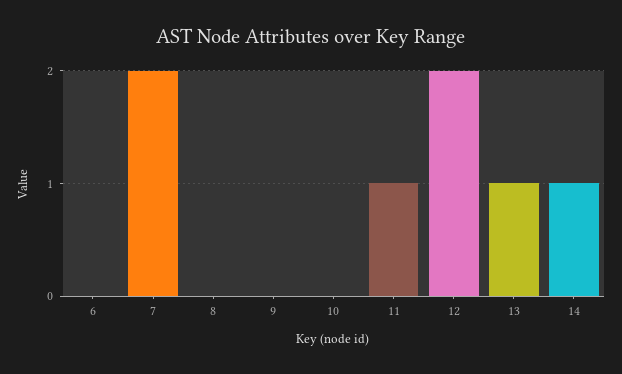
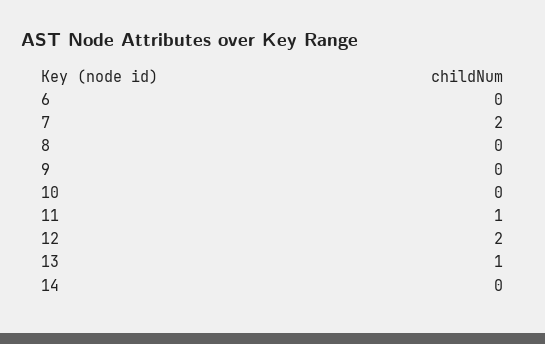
  {
    "6": 0,
    "7": 2,
    "8": 0,
    "9": 0,
    "10": 0,
    "11": 1,
    "12": 2,
    "13": 1,
-   "14": 1
+   "14": 0
  }

